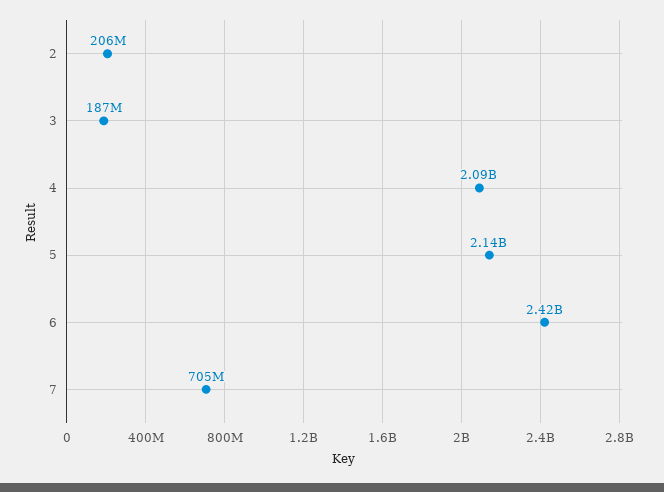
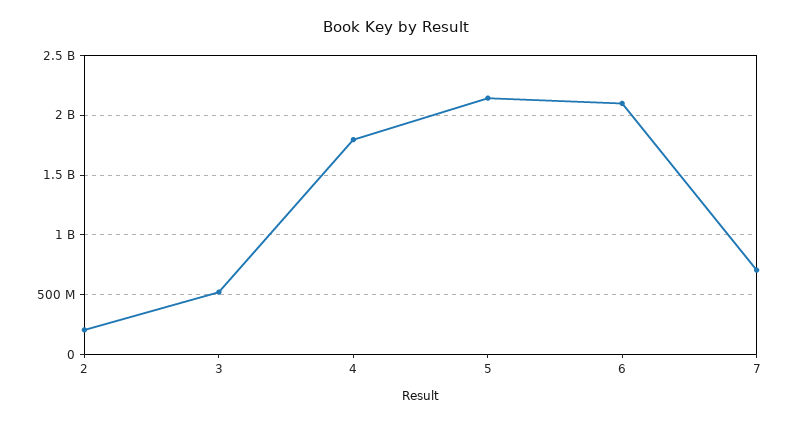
  {
    "2": 206000000,
-   "3": 187000000,
+   "3": 500000000,
-   "4": 2090000000,
+   "4": 1800000000,
    "5": 2140000000,
-   "6": 2420000000,
+   "6": 2100000000,
    "7": 705000000
  }

